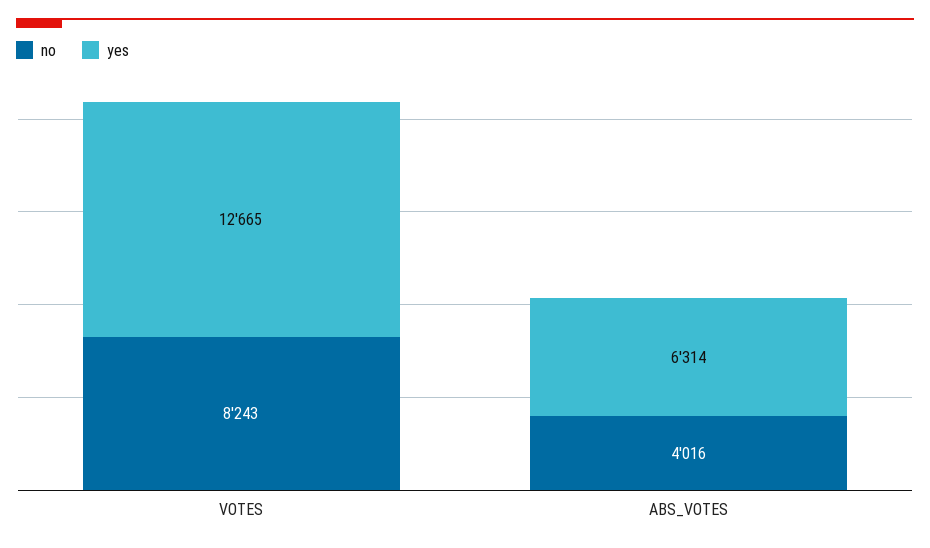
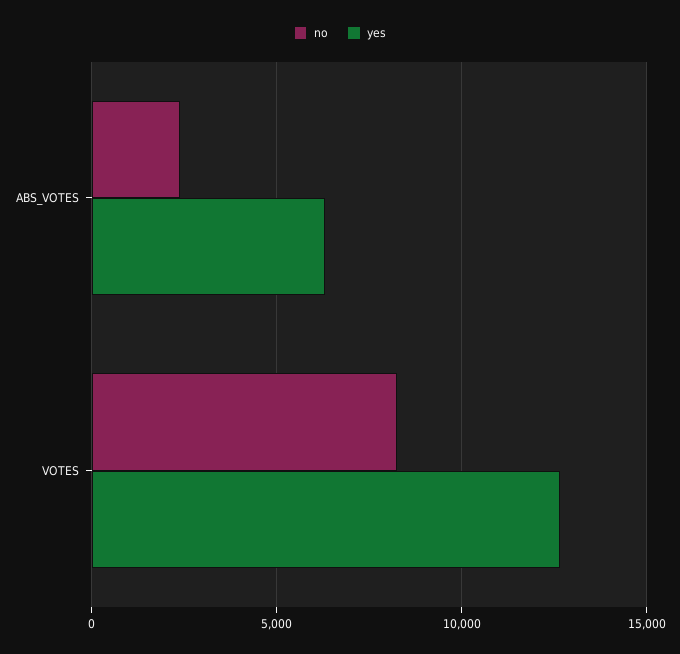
  {
    "no": {
      "VOTES": 8243,
-     "ABS_VOTES": 4016
+     "ABS_VOTES": 2500
    },
    "yes": {
      "VOTES": 12665,
      "ABS_VOTES": 6314
    }
  }

